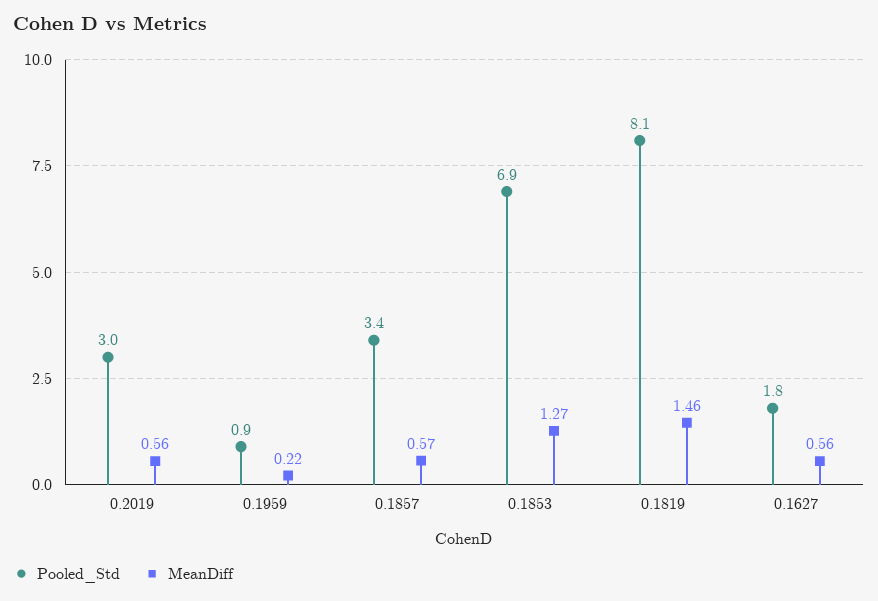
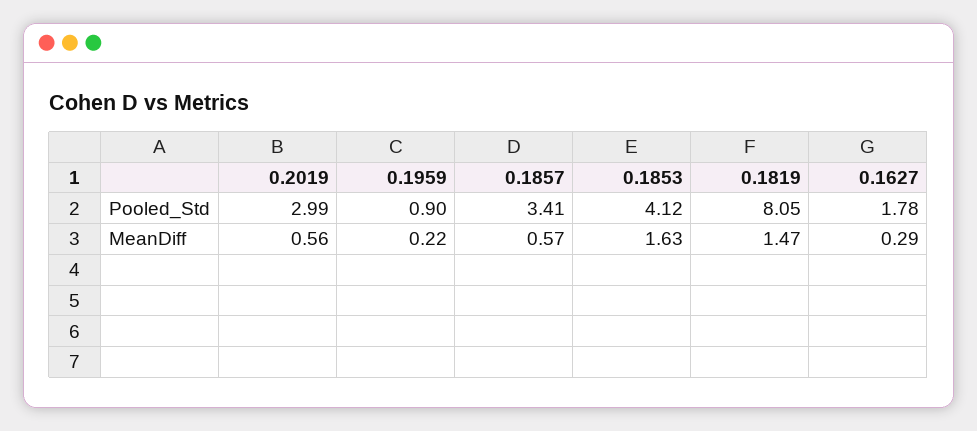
  {
    "Pooled_Std": {
      "0.2019": 2.99,
      "0.1959": 0.9,
      "0.1857": 3.41,
-     "0.1853": 6.9,
+     "0.1853": 4.12,
      "0.1819": 8.05,
      "0.1627": 1.78
    },
    "MeanDiff": {
      "0.2019": 0.56,
      "0.1959": 0.22,
      "0.1857": 0.57,
-     "0.1853": 1.27,
+     "0.1853": 1.63,
-     "0.1819": 1.46,
+     "0.1819": 1.47,
-     "0.1627": 0.56
+     "0.1627": 0.29
    }
  }

